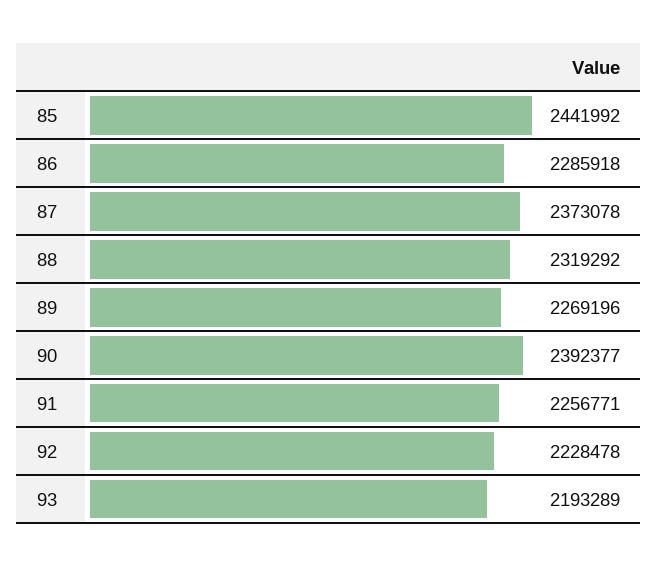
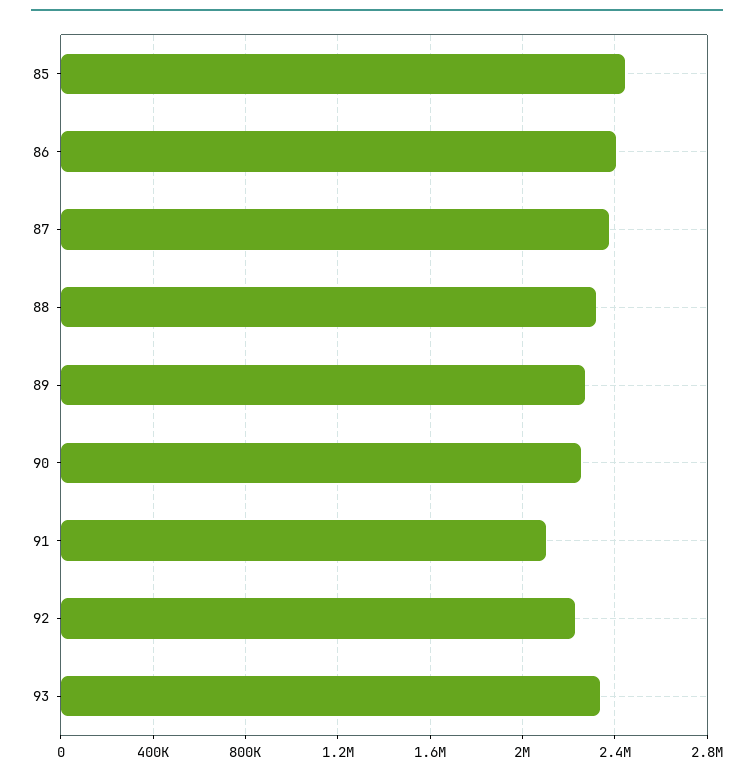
  {
    "85": 2441992,
-   "86": 2285918,
+   "86": 2400000,
    "87": 2373078,
    "88": 2319292,
    "89": 2269196,
-   "90": 2392377,
+   "90": 2250000,
-   "91": 2256771,
+   "91": 2100000,
    "92": 2228478,
-   "93": 2193289
+   "93": 2350000
  }

